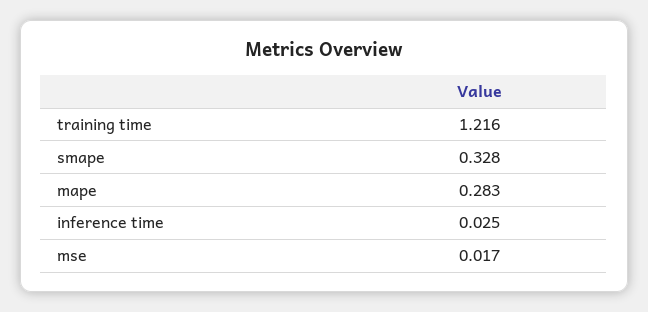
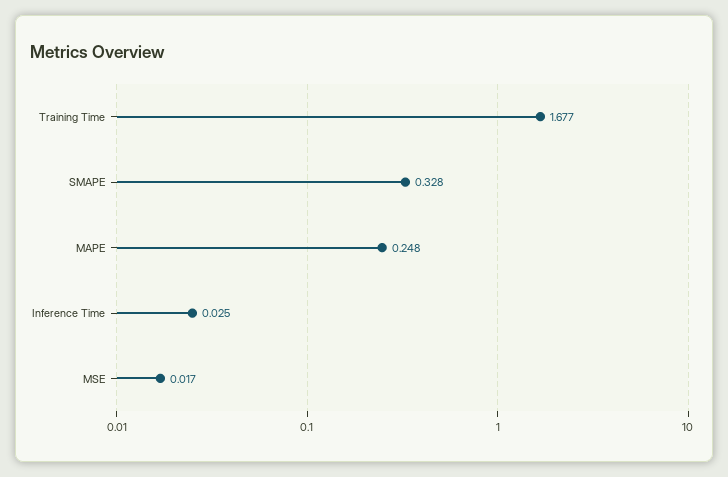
  {
-   "training time": 1.216,
+   "training time": 1.677,
    "smape": 0.328,
-   "mape": 0.283,
+   "mape": 0.248,
    "inference time": 0.025,
    "mse": 0.017
  }

